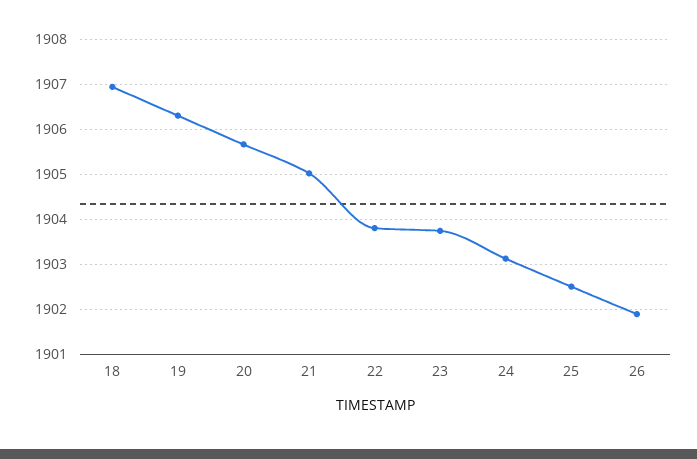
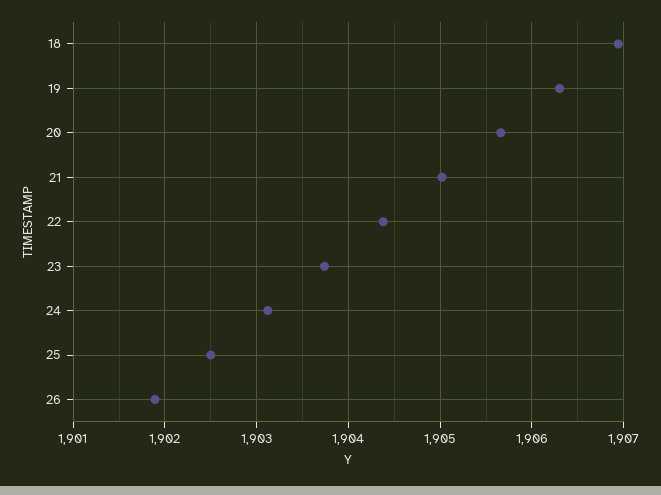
  {
    "18": 1906.9,
    "19": 1906.3,
    "20": 1905.7,
    "21": 1905,
-   "22": 1903.8,
+   "22": 1904.4,
    "23": 1903.7,
    "24": 1903.1,
    "25": 1902.5,
    "26": 1901.9
  }

